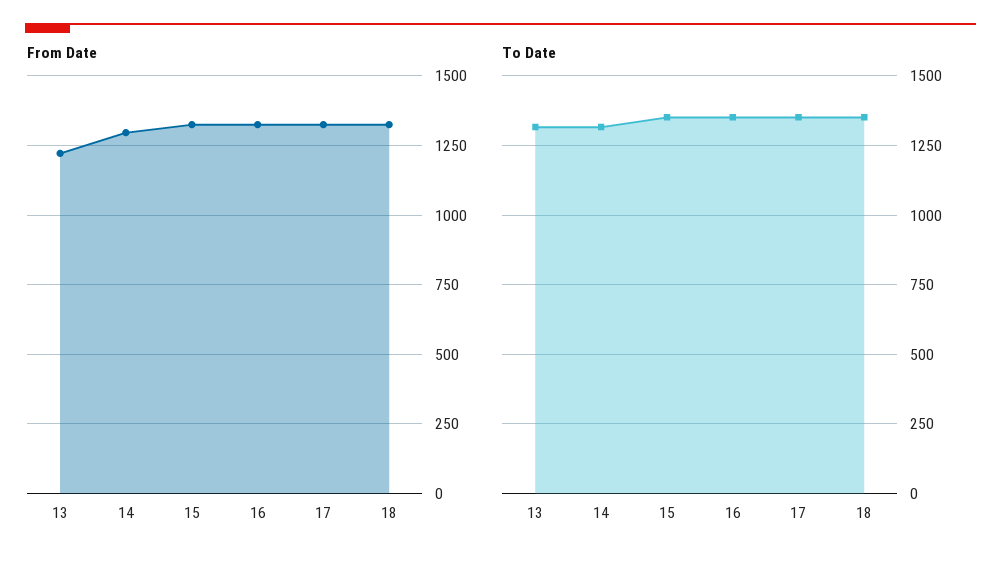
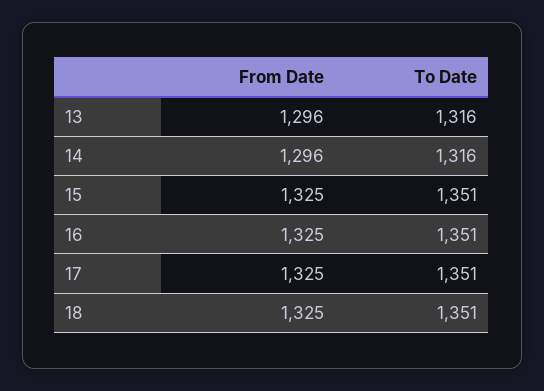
  {
    "From Date": {
-     "13": 1225,
+     "13": 1296,
      "14": 1296,
      "15": 1325,
      "16": 1325,
      "17": 1325,
      "18": 1325
    },
    "To Date": {
      "13": 1316,
      "14": 1316,
      "15": 1351,
      "16": 1351,
      "17": 1351,
      "18": 1351
    }
  }

